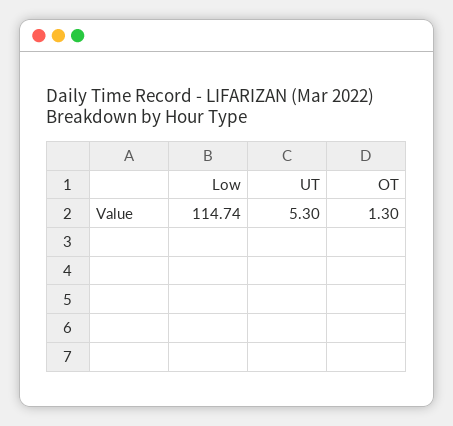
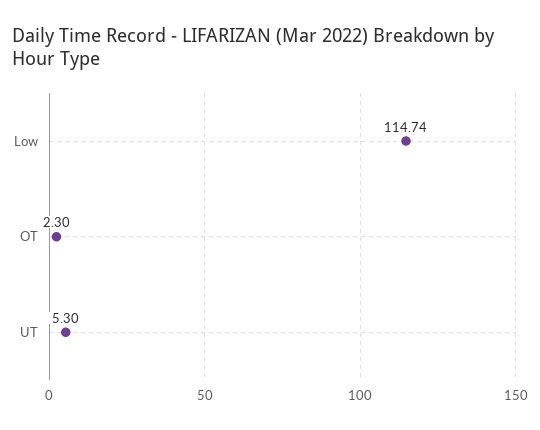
  {
    "Low": 114.74,
    "UT": 5.3,
-   "OT": 1.3
+   "OT": 2.3
  }

